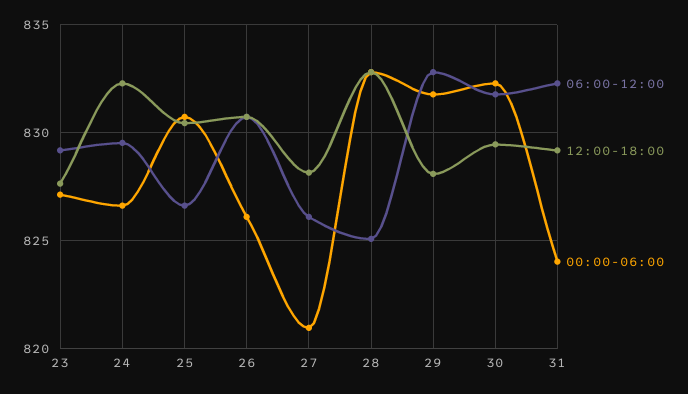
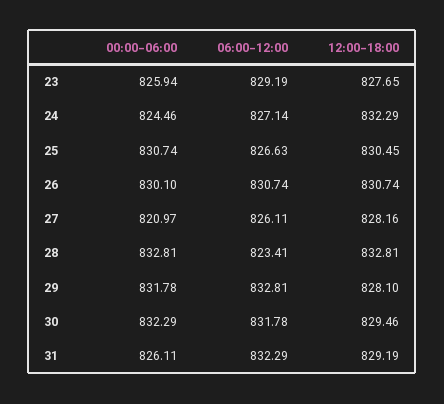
  {
    "06:00-12:00": {
      "23": 829.19,
-     "24": 829.5,
+     "24": 827.14,
      "25": 826.63,
      "26": 830.74,
      "27": 826.11,
-     "28": 825,
+     "28": 823.41,
      "29": 832.81,
      "30": 831.78,
      "31": 832.29
    },
    "12:00-18:00": {
      "23": 827.65,
      "24": 832.29,
      "25": 830.45,
      "26": 830.74,
      "27": 828.16,
      "28": 832.81,
      "29": 828.1,
      "30": 829.46,
      "31": 829.19
    },
    "00:00-06:00": {
-     "23": 827,
+     "23": 825.94,
-     "24": 826.5,
+     "24": 824.46,
      "25": 830.74,
-     "26": 826,
+     "26": 830.1,
      "27": 820.97,
      "28": 832.81,
      "29": 831.78,
      "30": 832.29,
-     "31": 824
+     "31": 826.11
    }
  }

